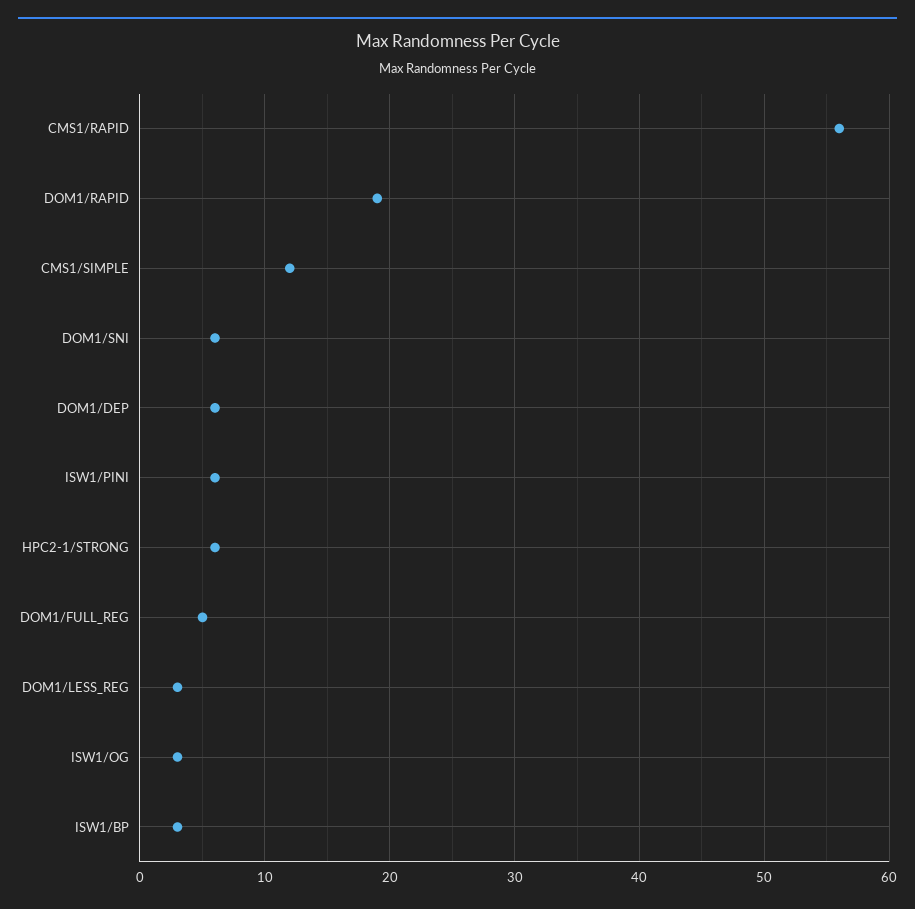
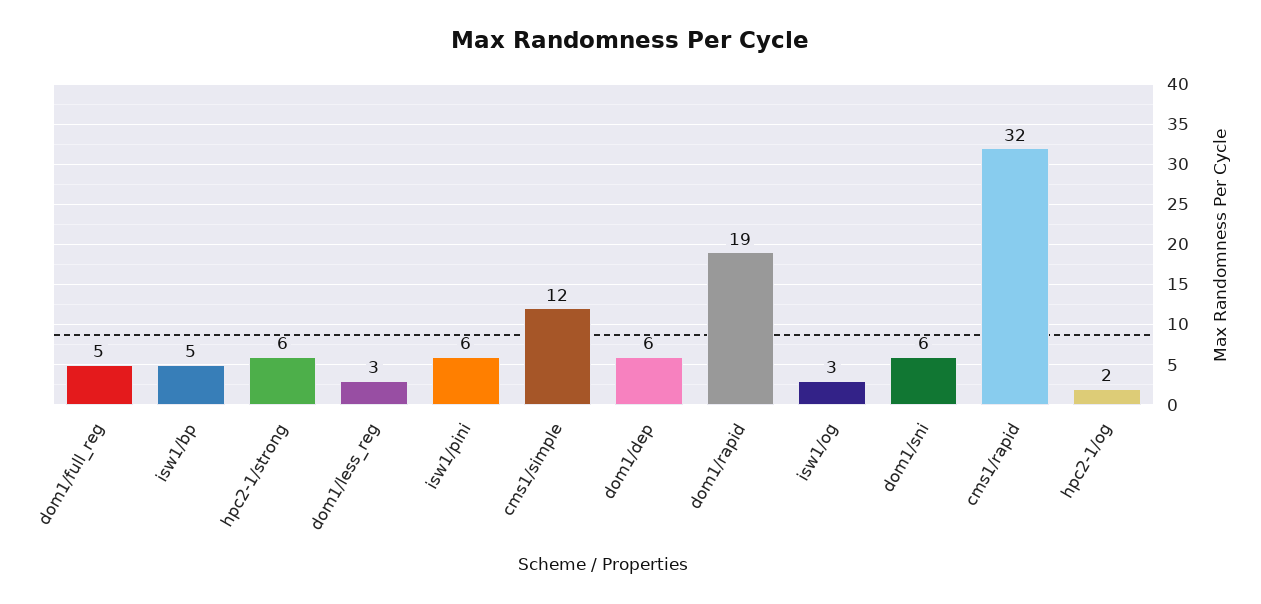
  {
-   "CMS1/RAPID": 56,
+   "CMS1/RAPID": 32,
    "DOM1/RAPID": 19,
    "CMS1/SIMPLE": 12,
    "DOM1/SNI": 6,
    "DOM1/DEP": 6,
    "ISW1/PINI": 6,
    "HPC2-1/STRONG": 6,
    "DOM1/FULL_REG": 5,
    "DOM1/LESS_REG": 3,
    "ISW1/OG": 3,
-   "ISW1/BP": 3
+   "ISW1/BP": 5,
+   "hpc2-1/og": 2
  }

